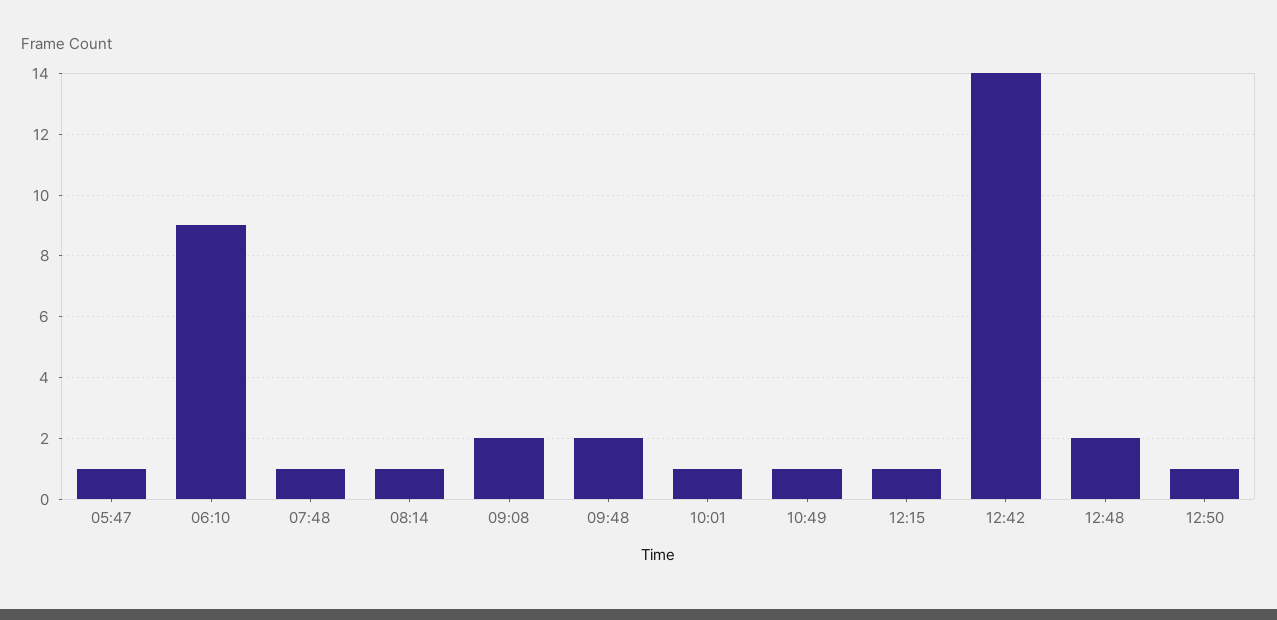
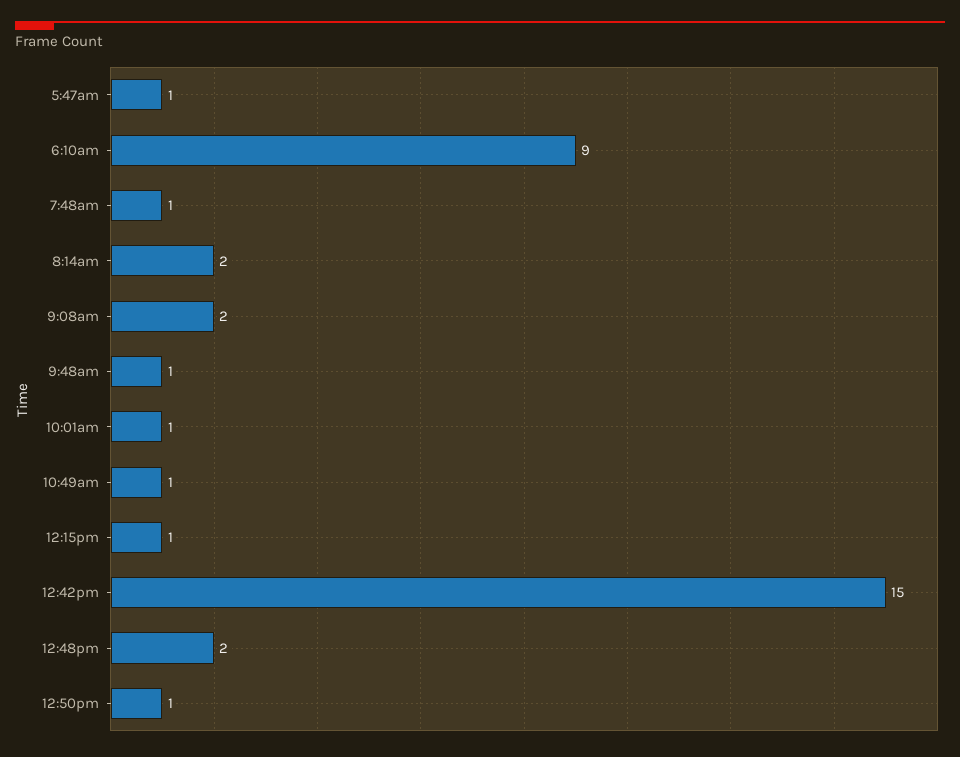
  {
    "05:47": 1,
    "06:10": 9,
    "07:48": 1,
-   "08:14": 1,
+   "08:14": 2,
    "09:08": 2,
-   "09:48": 2,
+   "09:48": 1,
    "10:01": 1,
    "10:49": 1,
    "12:15": 1,
-   "12:42": 14,
+   "12:42": 15,
    "12:48": 2,
    "12:50": 1
  }

